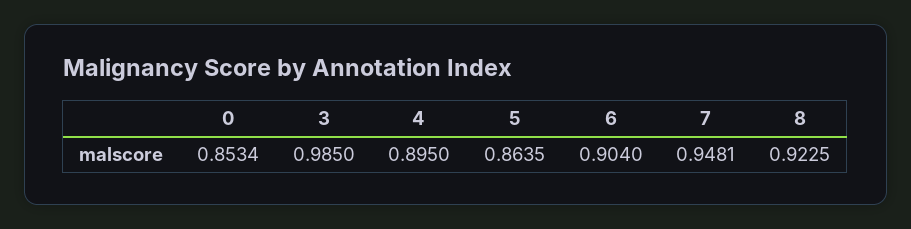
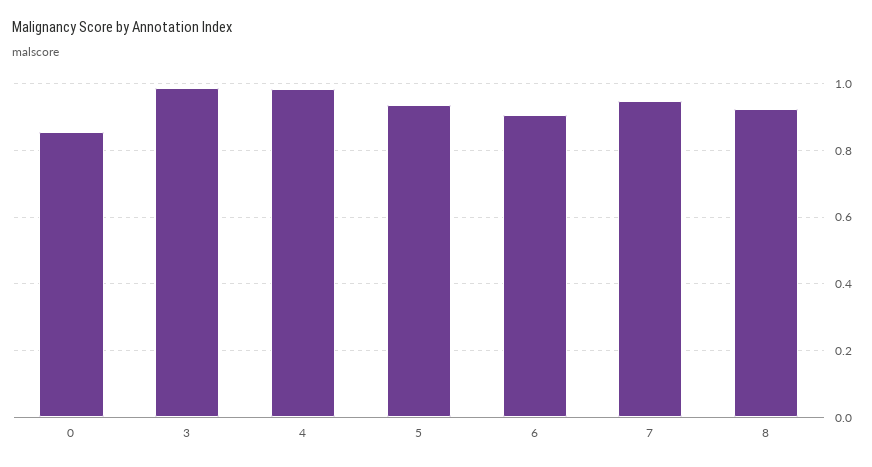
  {
    "0": 0.8534,
    "3": 0.985,
-   "4": 0.895,
+   "4": 0.98,
-   "5": 0.8635,
+   "5": 0.94,
    "6": 0.904,
    "7": 0.9481,
    "8": 0.9225
  }

